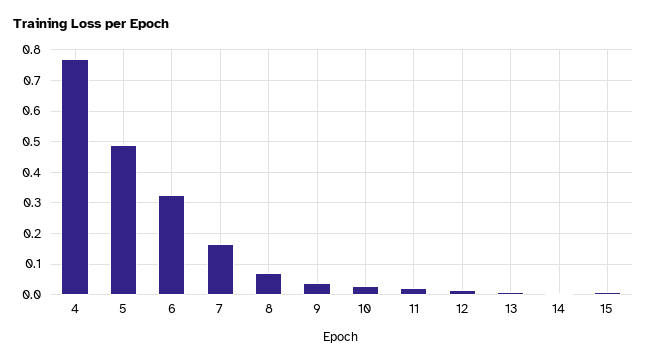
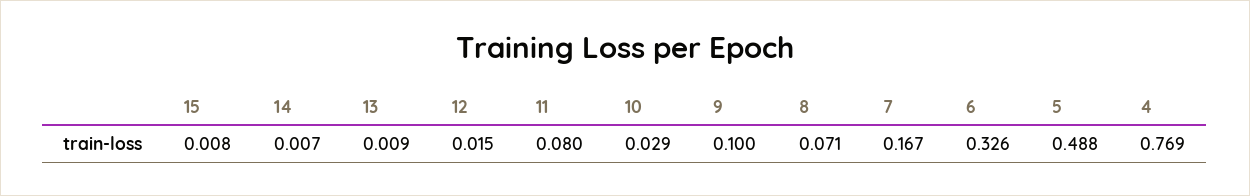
  {
    "4": 0.769,
    "5": 0.488,
    "6": 0.326,
    "7": 0.167,
    "8": 0.071,
-   "9": 0.04,
+   "9": 0.1,
    "10": 0.029,
-   "11": 0.02,
+   "11": 0.08,
    "12": 0.015,
    "13": 0.009,
    "14": 0.007,
    "15": 0.008
  }

